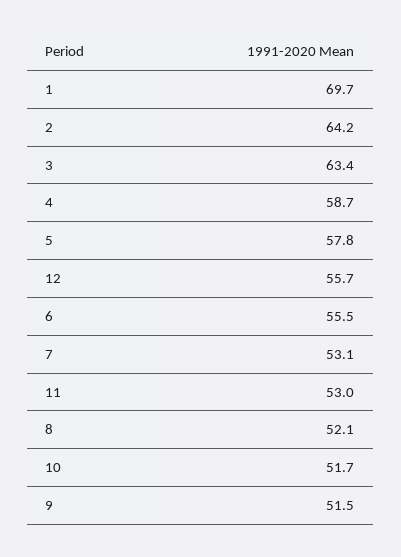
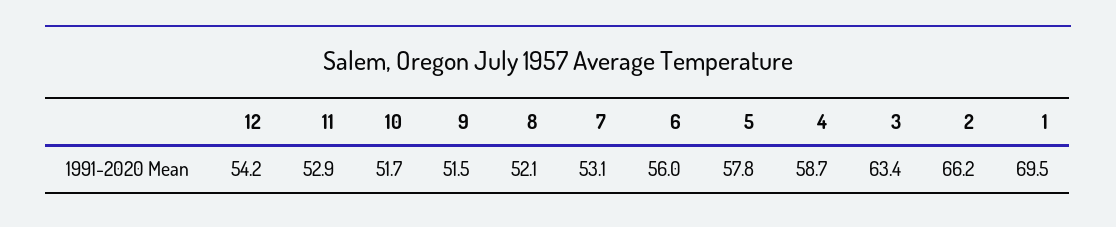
  {
-   "1": 69.7,
+   "1": 69.5,
-   "2": 64.2,
+   "2": 66.2,
    "3": 63.4,
    "4": 58.7,
    "5": 57.8,
-   "12": 55.7,
+   "12": 54.2,
-   "6": 55.5,
+   "6": 56,
    "7": 53.1,
-   "11": 53,
+   "11": 52.9,
    "8": 52.1,
    "10": 51.7,
    "9": 51.5
  }

